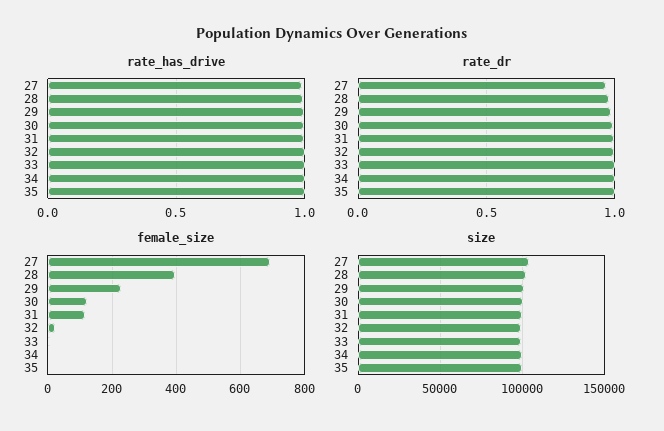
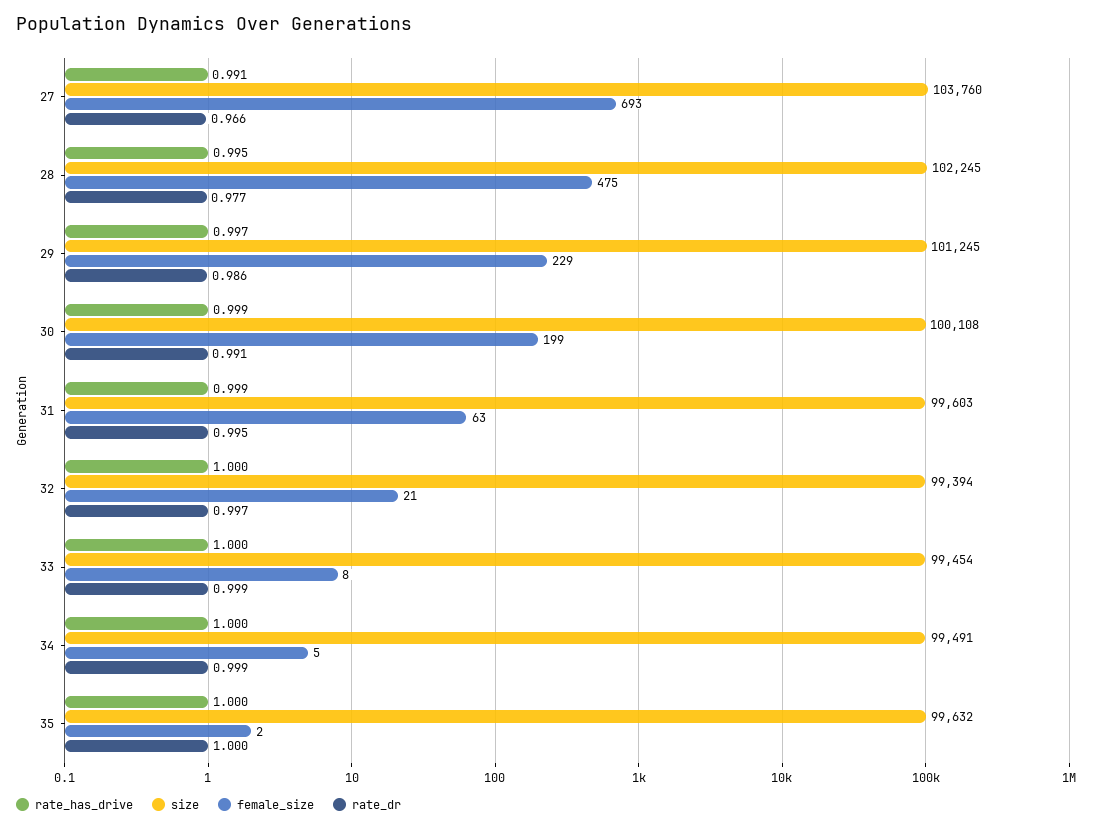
  {
    "rate_has_drive": {
      "27": 0.991,
      "28": 0.995,
      "29": 0.997,
      "30": 0.999,
      "31": 0.999,
      "32": 1,
      "33": 1,
      "34": 1,
      "35": 1
    },
    "rate_dr": {
      "27": 0.966,
      "28": 0.977,
      "29": 0.986,
      "30": 0.991,
      "31": 0.995,
      "32": 0.997,
      "33": 0.999,
      "34": 0.999,
      "35": 1
    },
    "female_size": {
      "27": 693,
-     "28": 400,
+     "28": 475,
      "29": 229,
-     "30": 120,
+     "30": 199,
-     "31": 120,
+     "31": 63,
      "32": 21,
      "33": 8,
      "34": 5,
      "35": 2
    },
    "size": {
      "27": 103760,
      "28": 102245,
      "29": 101245,
      "30": 100108,
      "31": 99603,
      "32": 99394,
      "33": 99454,
      "34": 99491,
      "35": 99632
    }
  }

